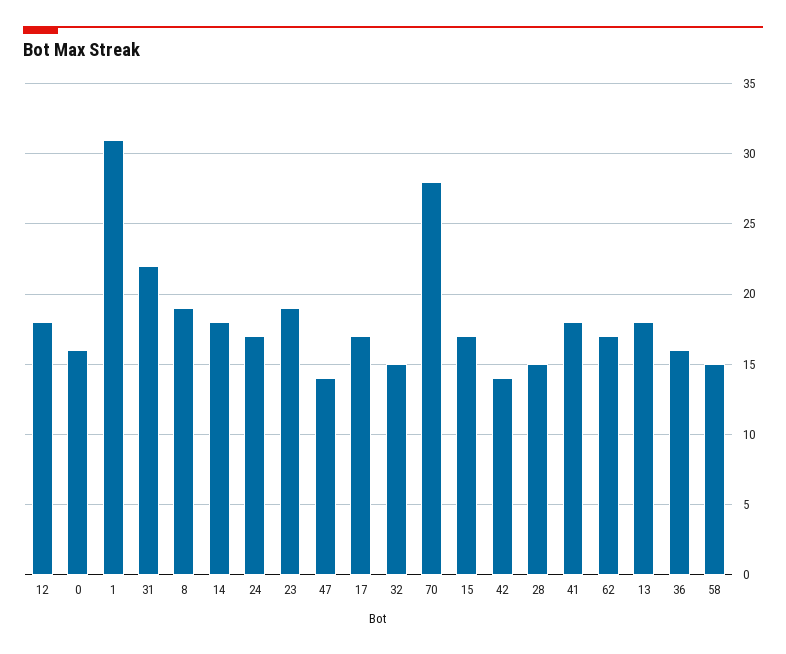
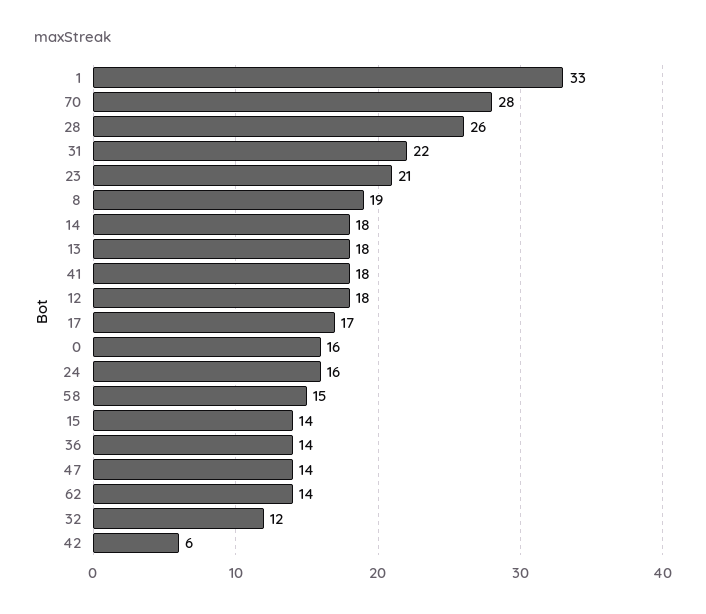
  {
    "12": 18,
    "0": 16,
-   "1": 31,
+   "1": 33,
    "31": 22,
    "8": 19,
    "14": 18,
-   "24": 17,
+   "24": 16,
-   "23": 19,
+   "23": 21,
    "47": 14,
    "17": 17,
-   "32": 15,
+   "32": 12,
    "70": 28,
-   "15": 17,
+   "15": 14,
-   "42": 14,
+   "42": 6,
-   "28": 15,
+   "28": 26,
    "41": 18,
-   "62": 17,
+   "62": 14,
    "13": 18,
-   "36": 16,
+   "36": 14,
    "58": 15
  }

